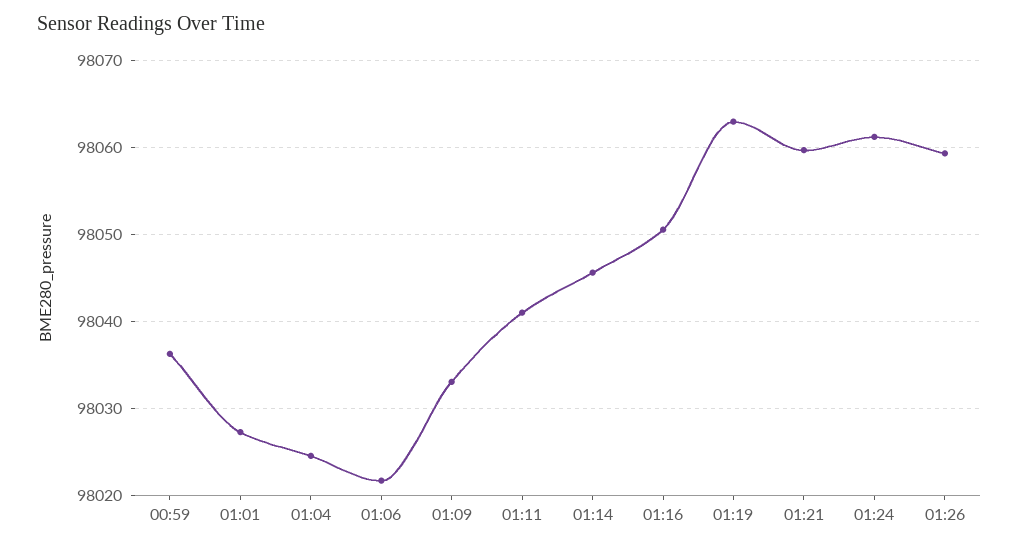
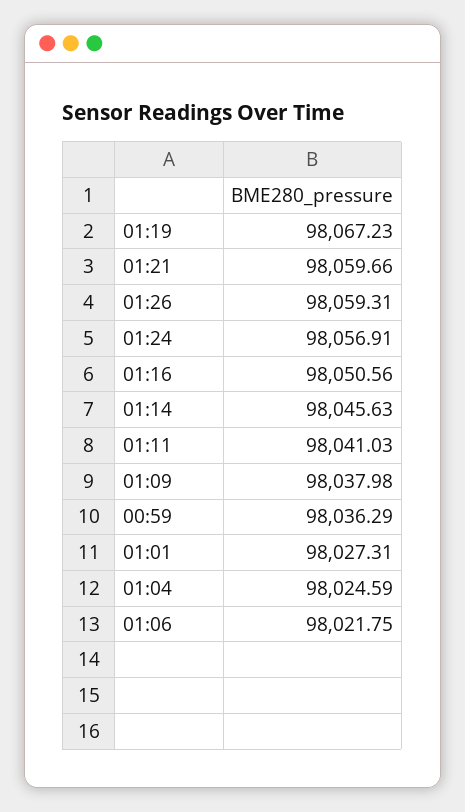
  {
    "00:59": 98036.29,
    "01:01": 98027.31,
    "01:04": 98024.59,
    "01:06": 98021.75,
-   "01:09": 98033,
+   "01:09": 98037.98,
    "01:11": 98041.03,
    "01:14": 98045.63,
    "01:16": 98050.56,
-   "01:19": 98063,
+   "01:19": 98067.23,
    "01:21": 98059.66,
-   "01:24": 98061,
+   "01:24": 98056.91,
    "01:26": 98059.31
  }

